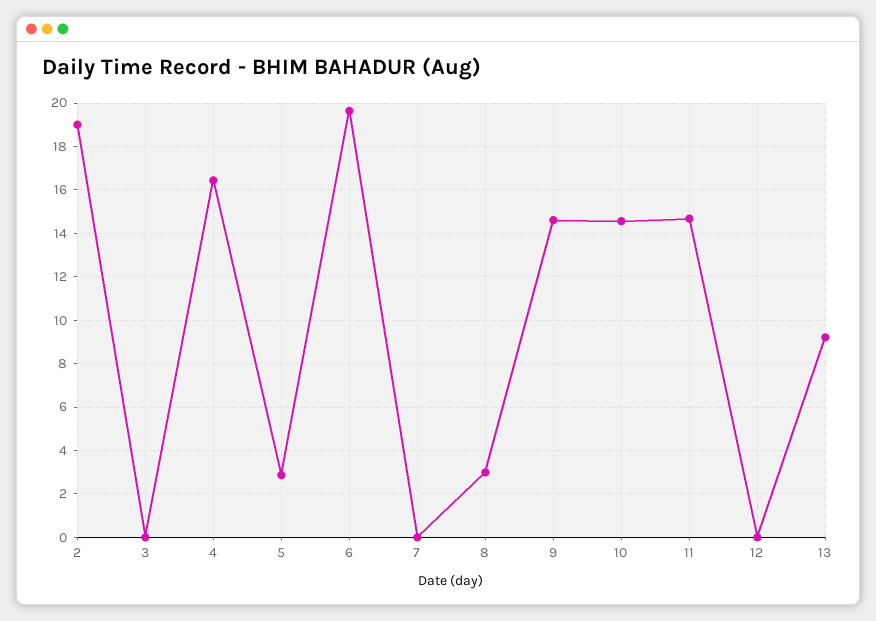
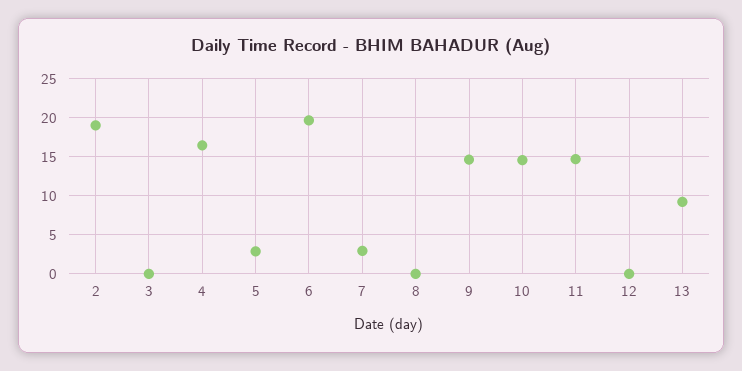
  {
    "2": 19,
    "3": 0,
    "4": 16.5,
    "5": 3,
    "6": 19.5,
-   "7": 0,
+   "7": 3,
-   "8": 3,
+   "8": 0,
    "9": 14.5,
    "10": 14.5,
    "11": 14.5,
    "12": 0,
    "13": 9
  }

